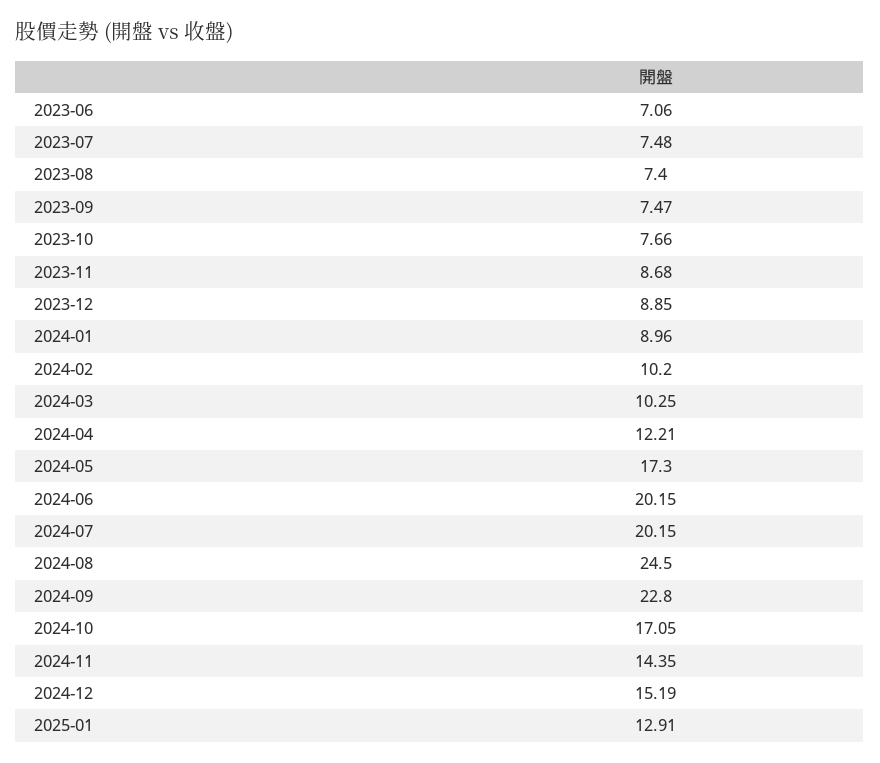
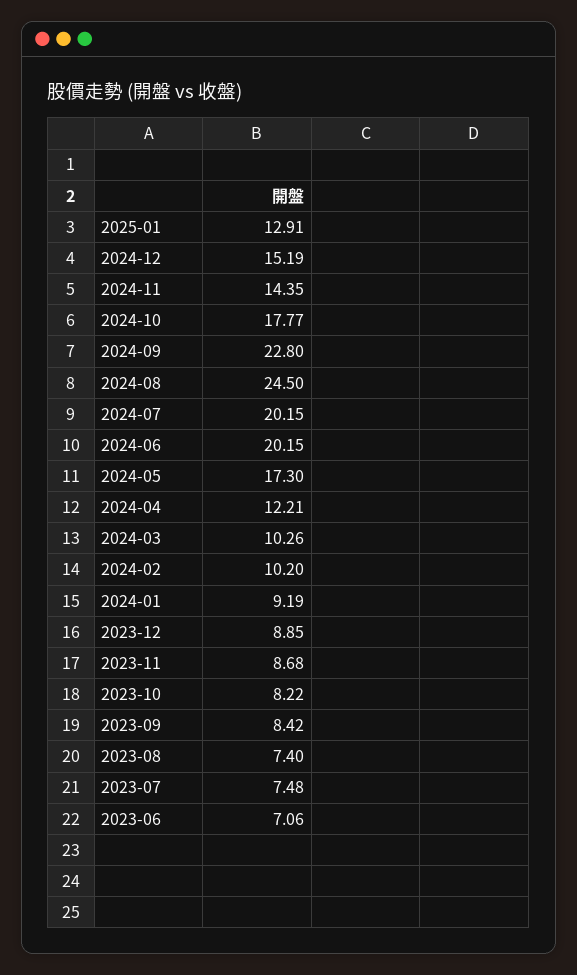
  {
    "2023-06": 7.06,
    "2023-07": 7.48,
    "2023-08": 7.4,
-   "2023-09": 7.47,
+   "2023-09": 8.42,
-   "2023-10": 7.66,
+   "2023-10": 8.22,
    "2023-11": 8.68,
    "2023-12": 8.85,
-   "2024-01": 8.96,
+   "2024-01": 9.19,
    "2024-02": 10.2,
-   "2024-03": 10.25,
+   "2024-03": 10.26,
    "2024-04": 12.21,
    "2024-05": 17.3,
    "2024-06": 20.15,
    "2024-07": 20.15,
    "2024-08": 24.5,
    "2024-09": 22.8,
-   "2024-10": 17.05,
+   "2024-10": 17.77,
    "2024-11": 14.35,
    "2024-12": 15.19,
    "2025-01": 12.91
  }

